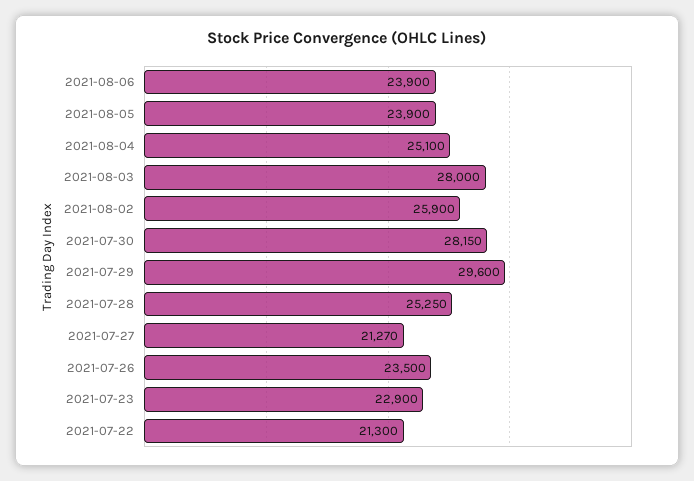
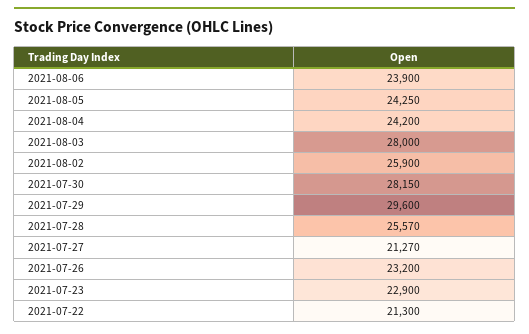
  {
    "2021-08-06": 23900,
-   "2021-08-05": 23900,
+   "2021-08-05": 24250,
-   "2021-08-04": 25100,
+   "2021-08-04": 24200,
    "2021-08-03": 28000,
    "2021-08-02": 25900,
    "2021-07-30": 28150,
    "2021-07-29": 29600,
-   "2021-07-28": 25250,
+   "2021-07-28": 25570,
    "2021-07-27": 21270,
-   "2021-07-26": 23500,
+   "2021-07-26": 23200,
    "2021-07-23": 22900,
    "2021-07-22": 21300
  }

